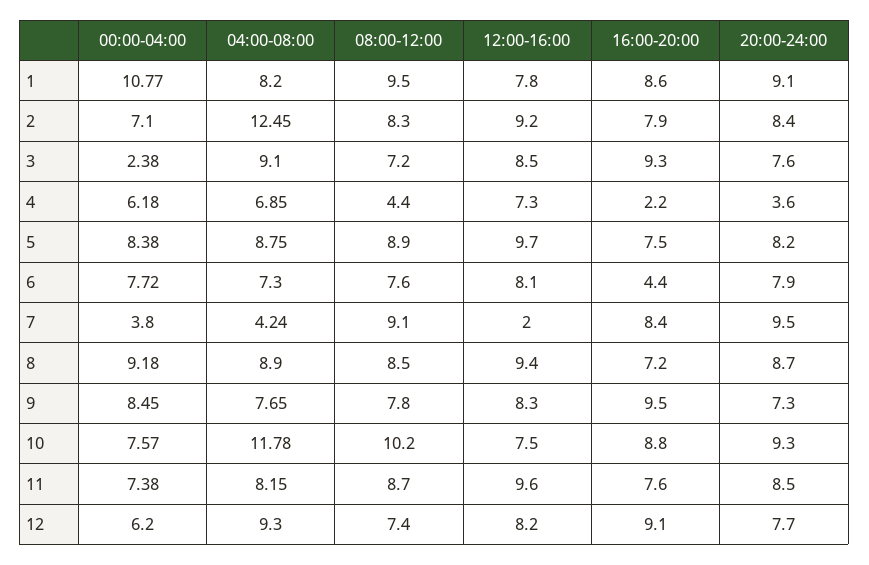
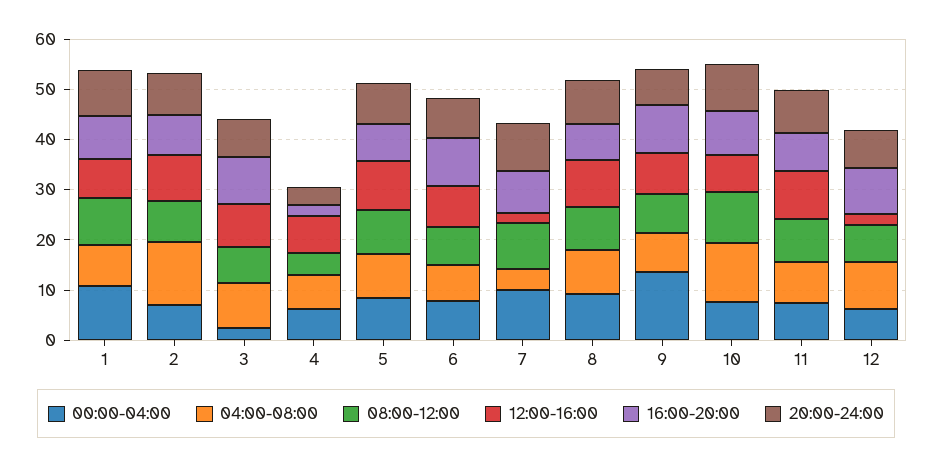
  {
    "00:00-04:00": {
      "1": 10.77,
      "2": 7.1,
      "3": 2.38,
      "4": 6.18,
      "5": 8.38,
      "6": 7.72,
-     "7": 3.8,
+     "7": 10,
      "8": 9.18,
-     "9": 8.45,
+     "9": 14,
      "10": 7.57,
      "11": 7.38,
      "12": 6.2
    },
    "04:00-08:00": {
      "1": 8.2,
      "2": 12.45,
      "3": 9.1,
      "4": 6.85,
      "5": 8.75,
      "6": 7.3,
      "7": 4.24,
      "8": 8.9,
      "9": 7.65,
      "10": 11.78,
      "11": 8.15,
      "12": 9.3
    },
    "08:00-12:00": {
      "1": 9.5,
      "2": 8.3,
      "3": 7.2,
      "4": 4.4,
      "5": 8.9,
      "6": 7.6,
      "7": 9.1,
      "8": 8.5,
      "9": 7.8,
      "10": 10.2,
      "11": 8.7,
      "12": 7.4
    },
    "12:00-16:00": {
      "1": 7.8,
      "2": 9.2,
      "3": 8.5,
      "4": 7.3,
      "5": 9.7,
      "6": 8.1,
      "7": 2,
      "8": 9.4,
      "9": 8.3,
      "10": 7.5,
      "11": 9.6,
-     "12": 8.2
+     "12": 2
    },
    "16:00-20:00": {
      "1": 8.6,
      "2": 7.9,
      "3": 9.3,
      "4": 2.2,
      "5": 7.5,
-     "6": 4.4,
+     "6": 10,
      "7": 8.4,
      "8": 7.2,
      "9": 9.5,
      "10": 8.8,
      "11": 7.6,
      "12": 9.1
    },
    "20:00-24:00": {
      "1": 9.1,
      "2": 8.4,
      "3": 7.6,
      "4": 3.6,
      "5": 8.2,
      "6": 7.9,
      "7": 9.5,
      "8": 8.7,
      "9": 7.3,
      "10": 9.3,
      "11": 8.5,
      "12": 7.7
    }
  }

